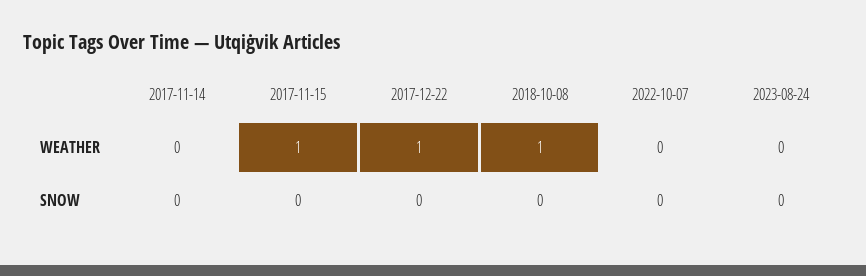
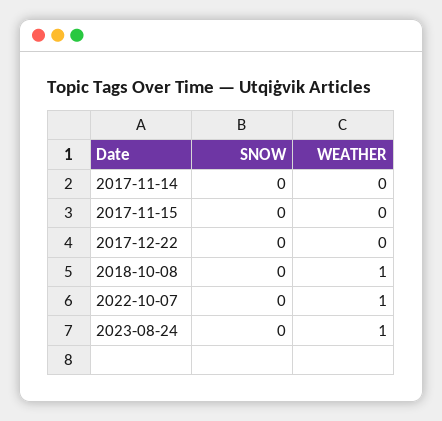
  {
    "2017-11-14": {
      "WEATHER": 0,
      "SNOW": 0
    },
    "2017-11-15": {
-     "WEATHER": 1,
+     "WEATHER": 0,
      "SNOW": 0
    },
    "2017-12-22": {
-     "WEATHER": 1,
+     "WEATHER": 0,
      "SNOW": 0
    },
    "2018-10-08": {
      "WEATHER": 1,
      "SNOW": 0
    },
    "2022-10-07": {
-     "WEATHER": 0,
+     "WEATHER": 1,
      "SNOW": 0
    },
    "2023-08-24": {
-     "WEATHER": 0,
+     "WEATHER": 1,
      "SNOW": 0
    }
  }

